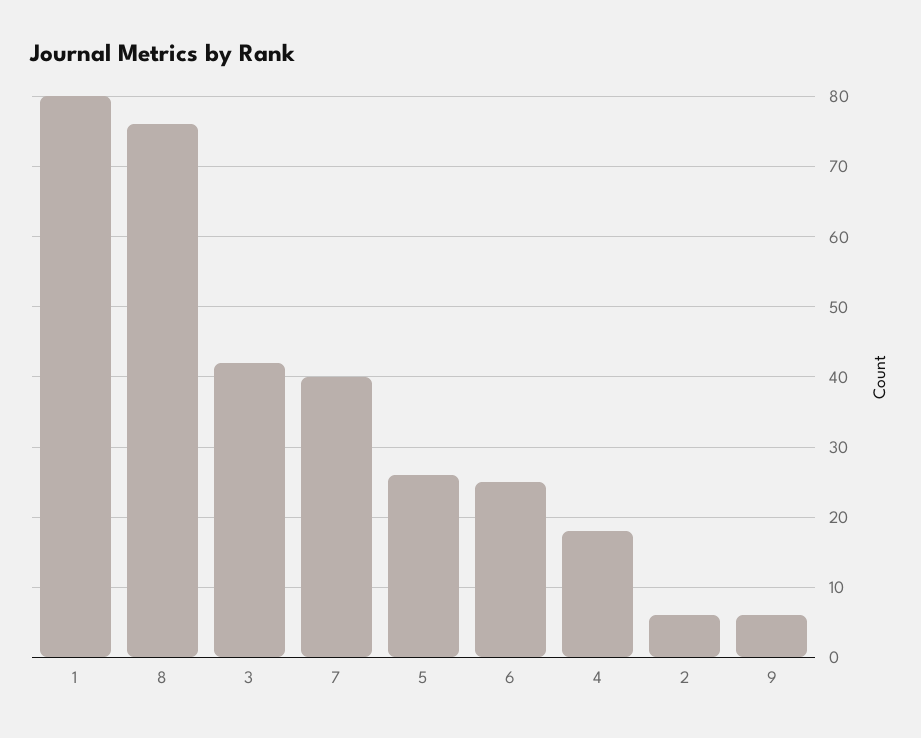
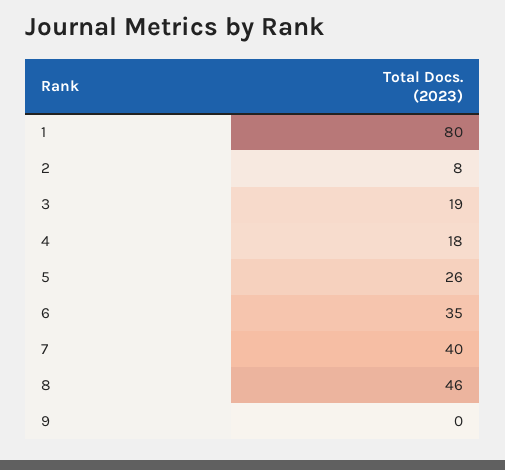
  {
    "1": 80,
-   "8": 76,
+   "8": 46,
-   "3": 42,
+   "3": 19,
    "7": 40,
    "5": 26,
-   "6": 25,
+   "6": 35,
    "4": 18,
-   "2": 6,
+   "2": 8,
-   "9": 6
+   "9": 0
  }

